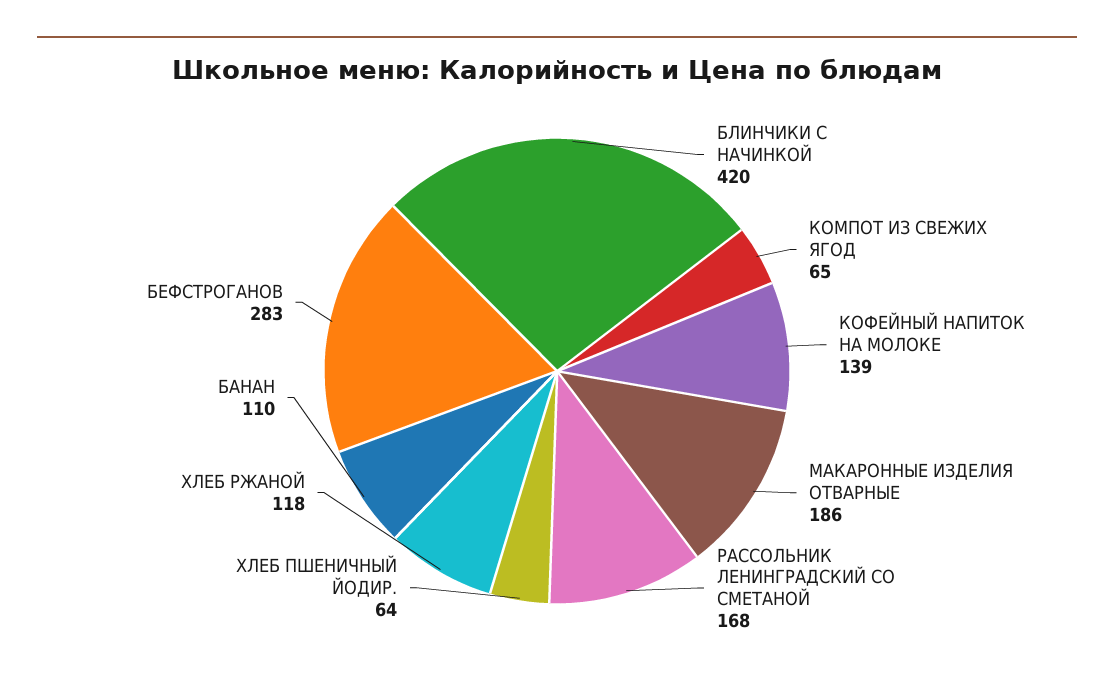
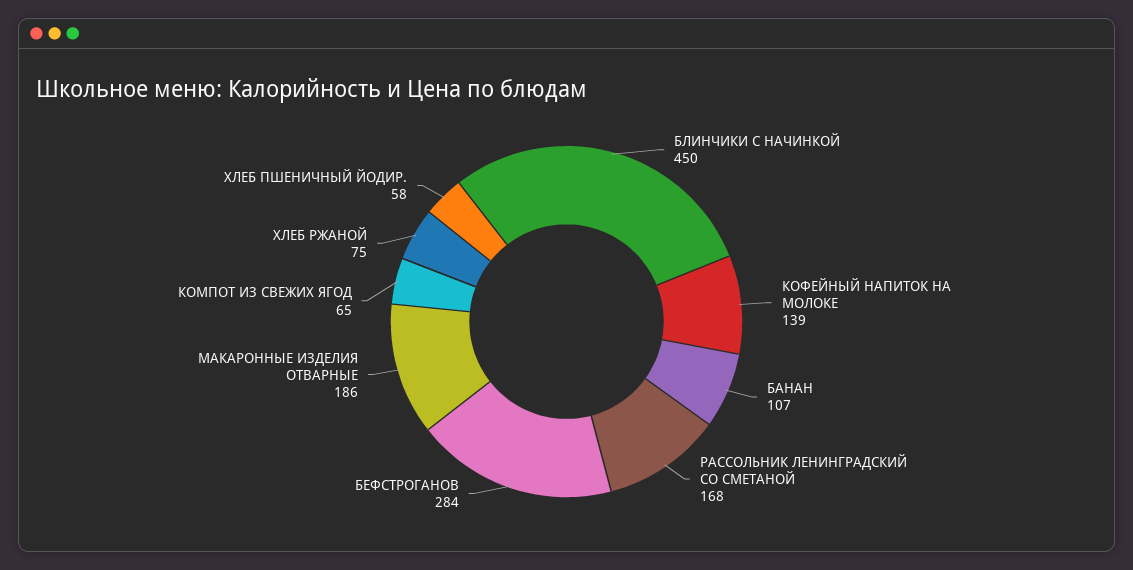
  {
-   "БЛИНЧИКИ С НАЧИНКОЙ": 420,
+   "БЛИНЧИКИ С НАЧИНКОЙ": 450,
    "КОМПОТ ИЗ СВЕЖИХ ЯГОД": 65,
    "КОФЕЙНЫЙ НАПИТОК НА МОЛОКЕ": 139,
    "МАКАРОННЫЕ ИЗДЕЛИЯ ОТВАРНЫЕ": 186,
    "РАССОЛЬНИК ЛЕНИНГРАДСКИЙ СО СМЕТАНОЙ": 168,
-   "ХЛЕБ ПШЕНИЧНЫЙ ЙОДИР.": 64,
+   "ХЛЕБ ПШЕНИЧНЫЙ ЙОДИР.": 58,
-   "ХЛЕБ РЖАНОЙ": 118,
+   "ХЛЕБ РЖАНОЙ": 75,
-   "БАНАН": 110,
+   "БАНАН": 107,
-   "БЕФСТРОГАНОВ": 283
+   "БЕФСТРОГАНОВ": 284
  }

